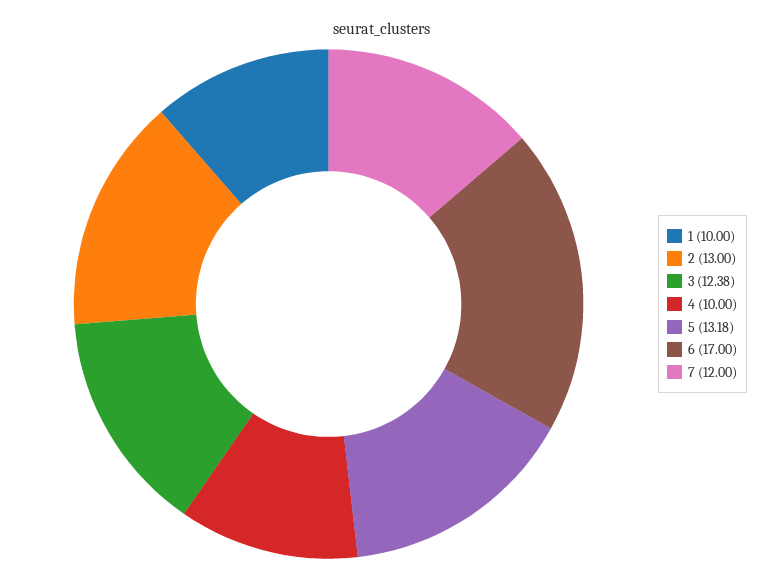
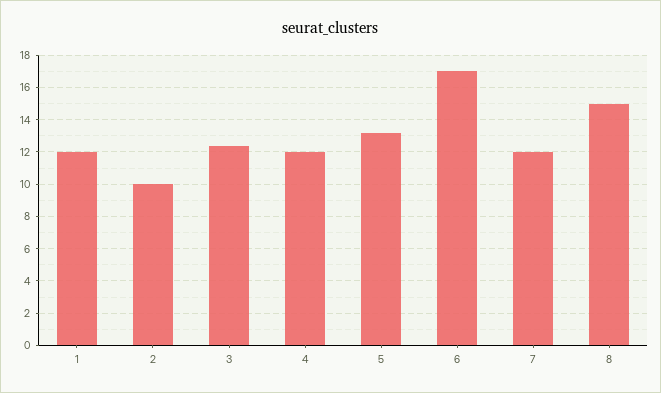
  {
-   "1": 10,
+   "1": 12,
-   "2": 13,
+   "2": 10,
    "3": 12.38,
-   "4": 10,
+   "4": 12,
    "5": 13.18,
    "6": 17,
-   "7": 12
+   "7": 12,
+   "8": 15
  }

